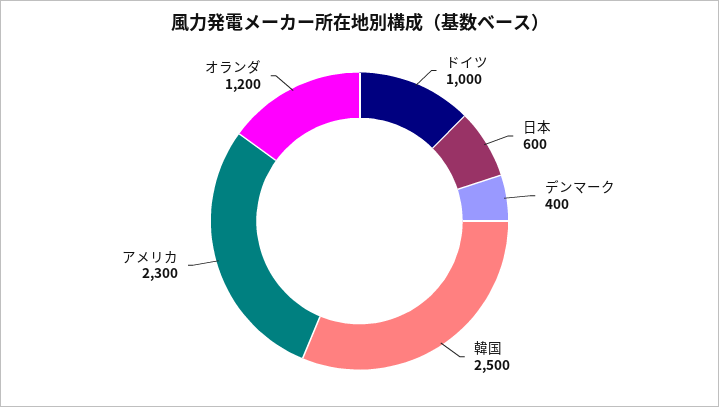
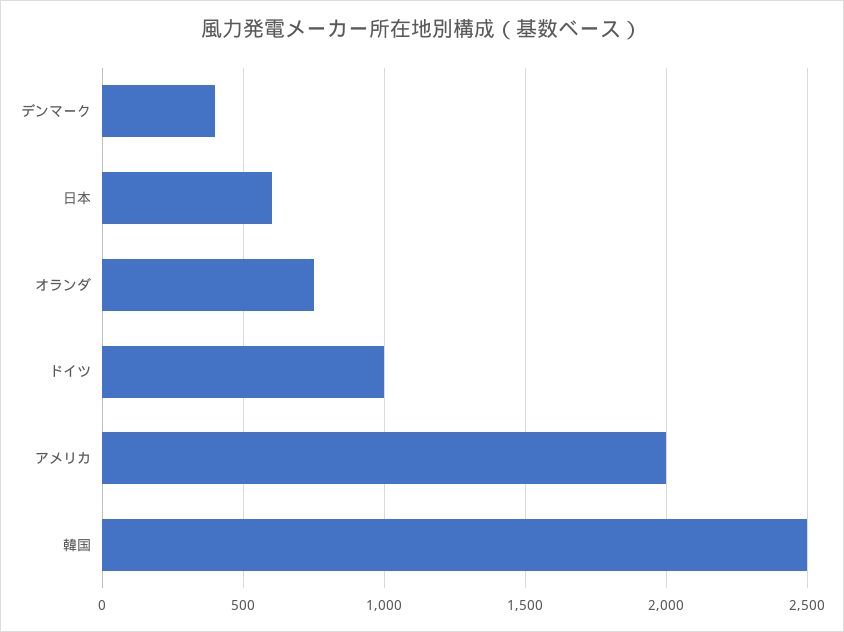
  {
    "ドイツ": 1000,
    "日本": 600,
    "デンマーク": 400,
    "韓国": 2500,
-   "アメリカ": 2300,
+   "アメリカ": 2000,
-   "オランダ": 1200
+   "オランダ": 750
  }

